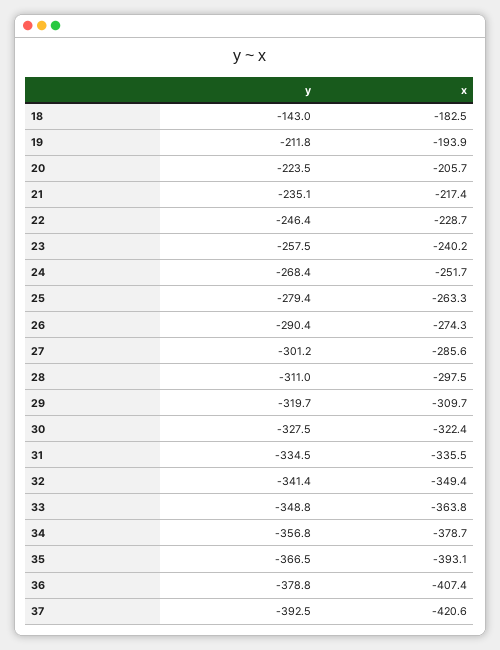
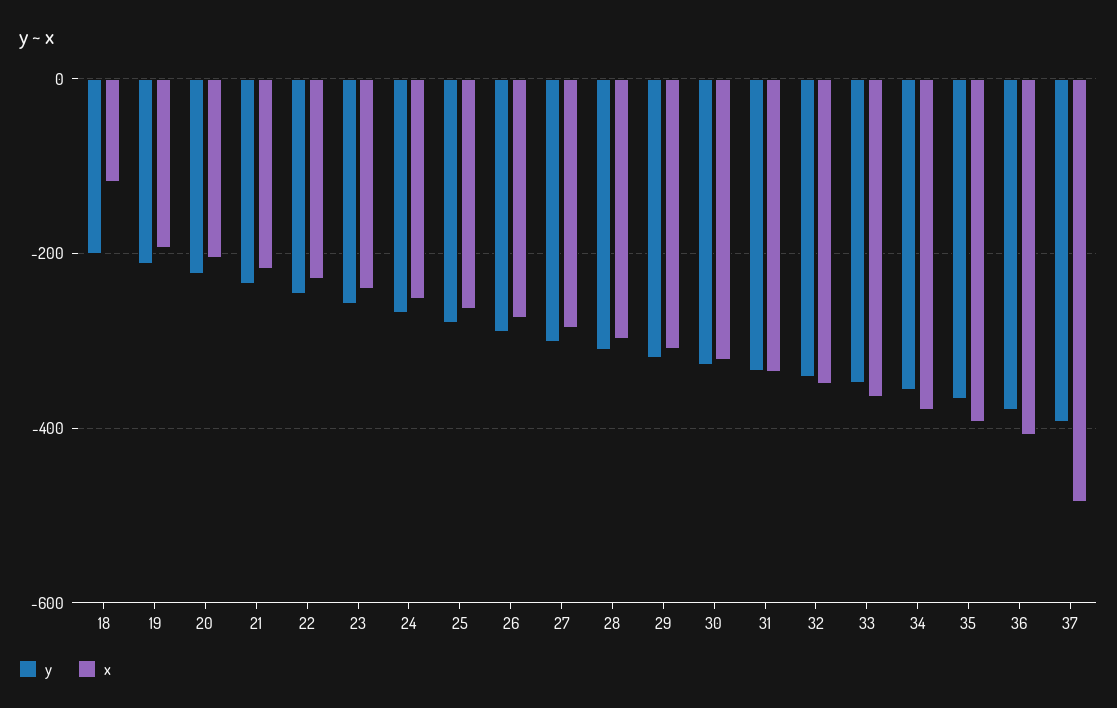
  {
    "y": {
-     "18": -143,
+     "18": -200,
      "19": -211.8,
      "20": -223.5,
      "21": -235.1,
      "22": -246.4,
      "23": -257.5,
      "24": -268.4,
      "25": -279.4,
      "26": -290.4,
      "27": -301.2,
      "28": -311,
      "29": -319.7,
      "30": -327.5,
      "31": -334.5,
      "32": -341.4,
      "33": -348.8,
      "34": -356.8,
      "35": -366.5,
      "36": -378.8,
      "37": -392.5
    },
    "x": {
-     "18": -182.5,
+     "18": -120,
      "19": -193.9,
      "20": -205.7,
      "21": -217.4,
      "22": -228.7,
      "23": -240.2,
      "24": -251.7,
      "25": -263.3,
      "26": -274.3,
      "27": -285.6,
      "28": -297.5,
      "29": -309.7,
      "30": -322.4,
      "31": -335.5,
      "32": -349.4,
      "33": -363.8,
      "34": -378.7,
      "35": -393.1,
      "36": -407.4,
-     "37": -420.6
+     "37": -480
    }
  }

